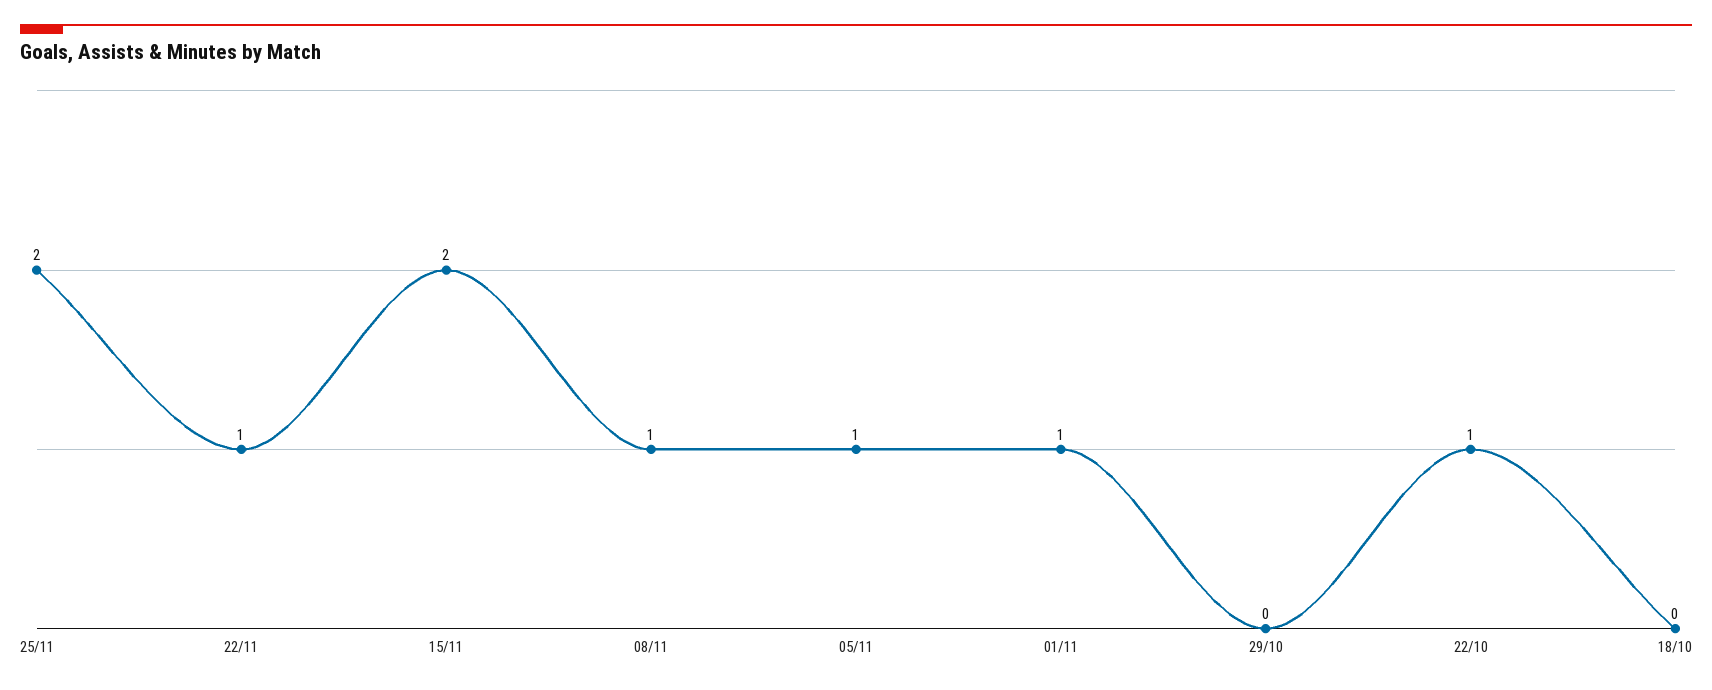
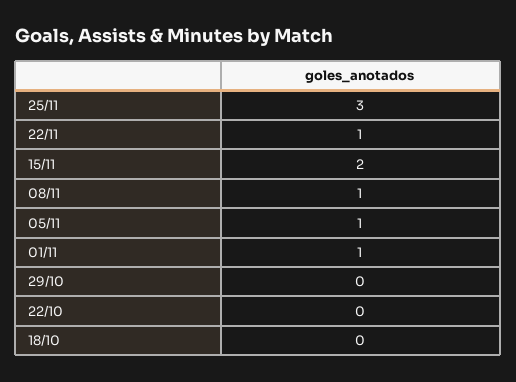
  {
-   "25/11": 2,
+   "25/11": 3,
    "22/11": 1,
    "15/11": 2,
    "08/11": 1,
    "05/11": 1,
    "01/11": 1,
    "29/10": 0,
-   "22/10": 1,
+   "22/10": 0,
    "18/10": 0
  }

